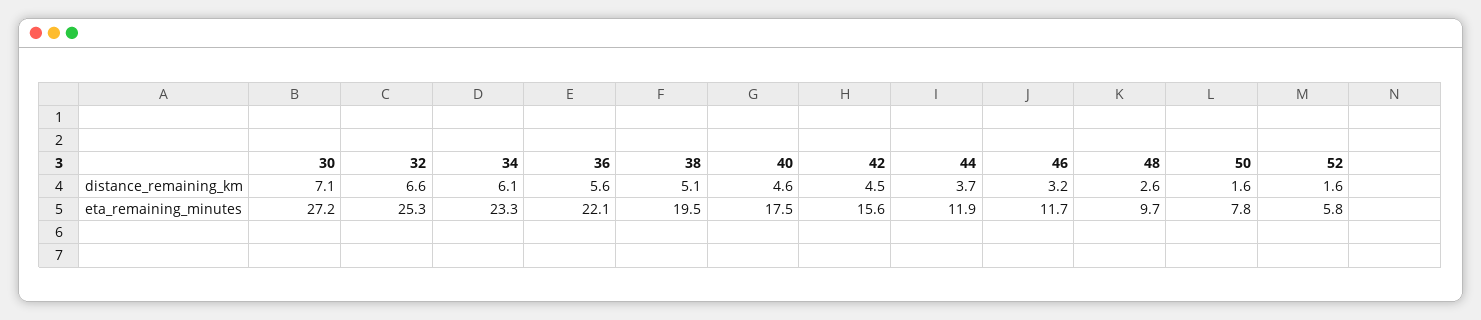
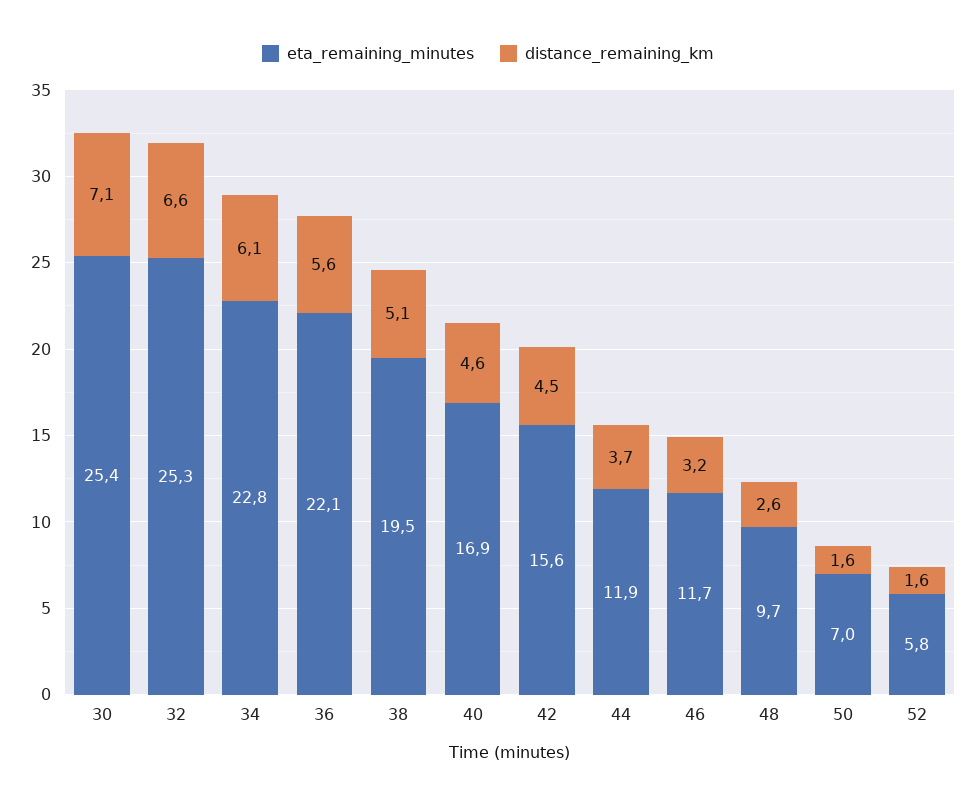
  {
    "distance_remaining_km": {
      "30": 7.1,
      "32": 6.6,
      "34": 6.1,
      "36": 5.6,
      "38": 5.1,
      "40": 4.6,
      "42": 4.5,
      "44": 3.7,
      "46": 3.2,
      "48": 2.6,
      "50": 1.6,
      "52": 1.6
    },
    "eta_remaining_minutes": {
-     "30": 27.2,
+     "30": 25.4,
      "32": 25.3,
-     "34": 23.3,
+     "34": 22.8,
      "36": 22.1,
      "38": 19.5,
-     "40": 17.5,
+     "40": 16.9,
      "42": 15.6,
      "44": 11.9,
      "46": 11.7,
      "48": 9.7,
-     "50": 7.8,
+     "50": 7,
      "52": 5.8
    }
  }

